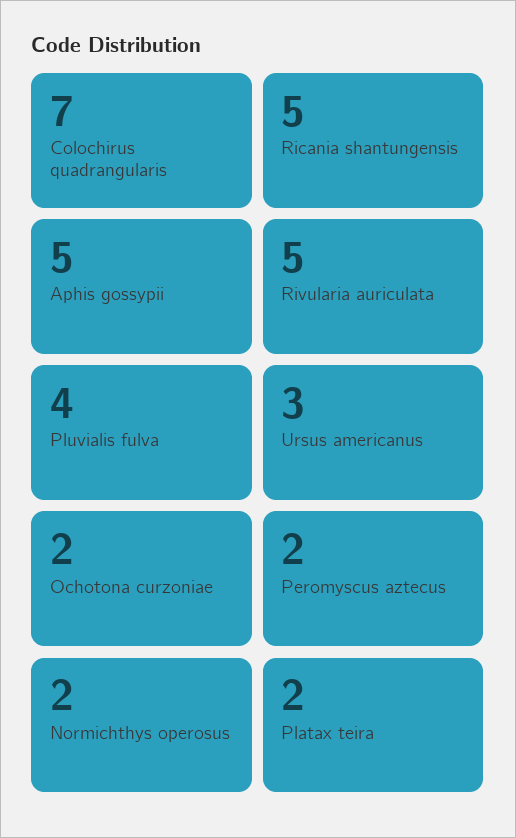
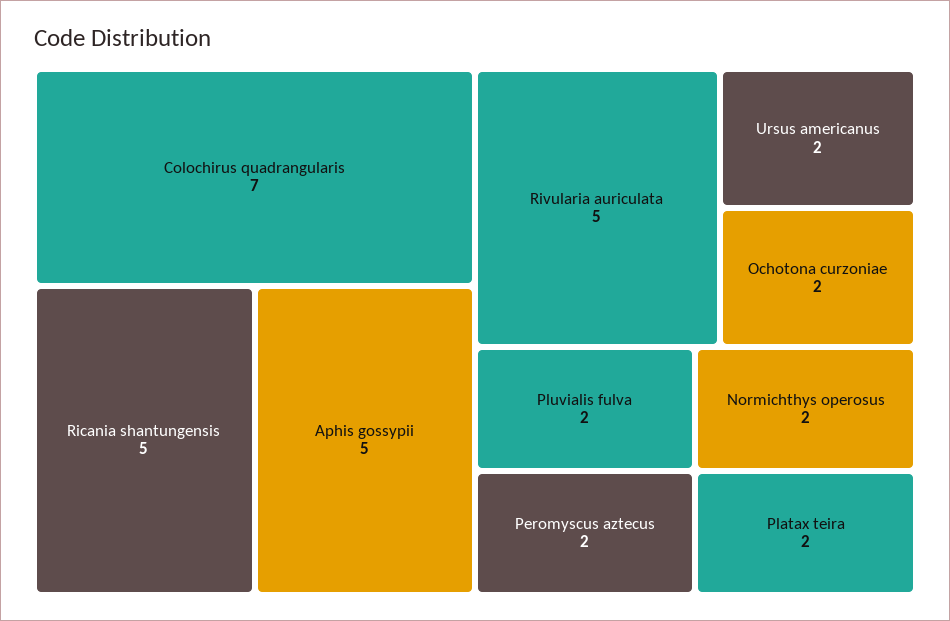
  {
    "Colochirus quadrangularis": 7,
    "Ricania shantungensis": 5,
    "Aphis gossypii": 5,
    "Rivularia auriculata": 5,
-   "Pluvialis fulva": 4,
+   "Pluvialis fulva": 2,
-   "Ursus americanus": 3,
+   "Ursus americanus": 2,
    "Ochotona curzoniae": 2,
    "Peromyscus aztecus": 2,
    "Normichthys operosus": 2,
    "Platax teira": 2
  }

